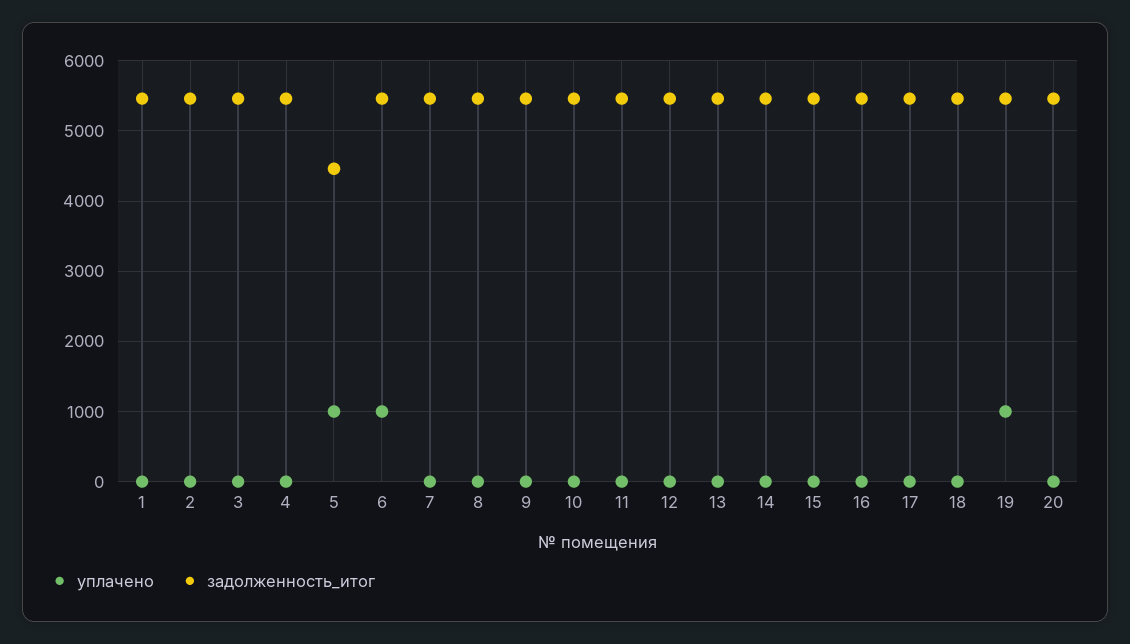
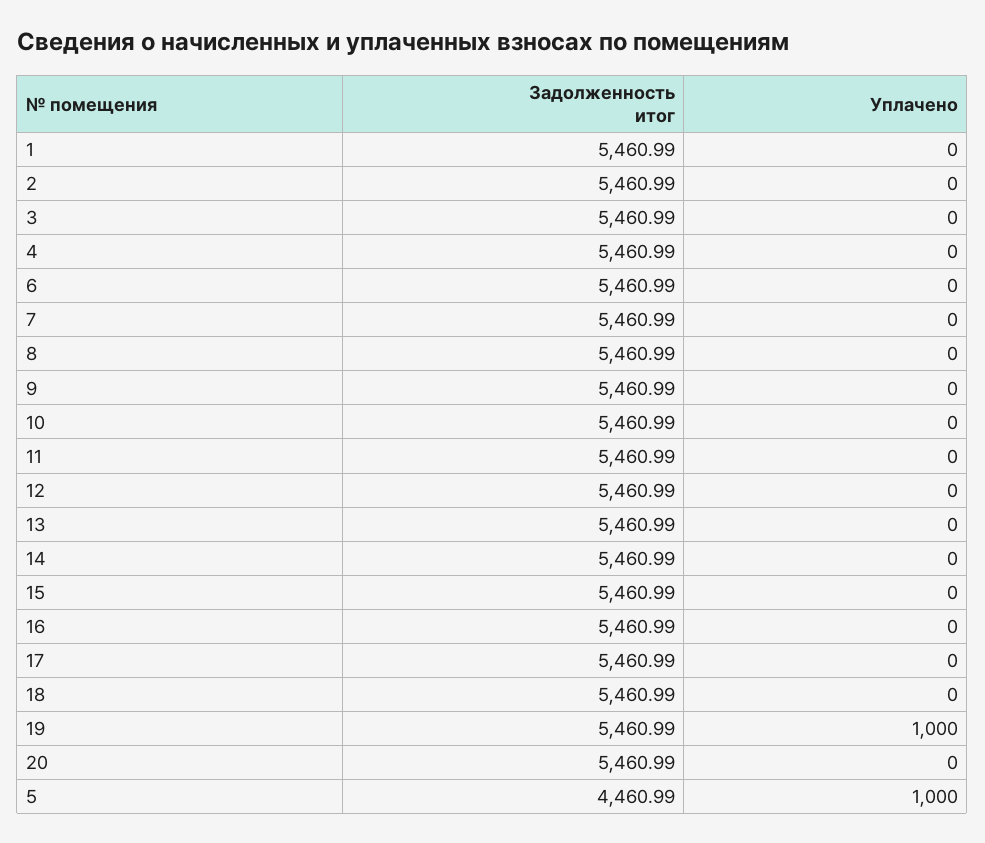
  {
    "уплачено": {
      "1": 0,
      "2": 0,
      "3": 0,
      "4": 0,
      "5": 1000,
-     "6": 1000,
+     "6": 0,
      "7": 0,
      "8": 0,
      "9": 0,
      "10": 0,
      "11": 0,
      "12": 0,
      "13": 0,
      "14": 0,
      "15": 0,
      "16": 0,
      "17": 0,
      "18": 0,
      "19": 1000,
      "20": 0
    },
    "задолженность_итог": {
      "1": 5460.99,
      "2": 5460.99,
      "3": 5460.99,
      "4": 5460.99,
      "5": 4460.99,
      "6": 5460.99,
      "7": 5460.99,
      "8": 5460.99,
      "9": 5460.99,
      "10": 5460.99,
      "11": 5460.99,
      "12": 5460.99,
      "13": 5460.99,
      "14": 5460.99,
      "15": 5460.99,
      "16": 5460.99,
      "17": 5460.99,
      "18": 5460.99,
      "19": 5460.99,
      "20": 5460.99
    }
  }

